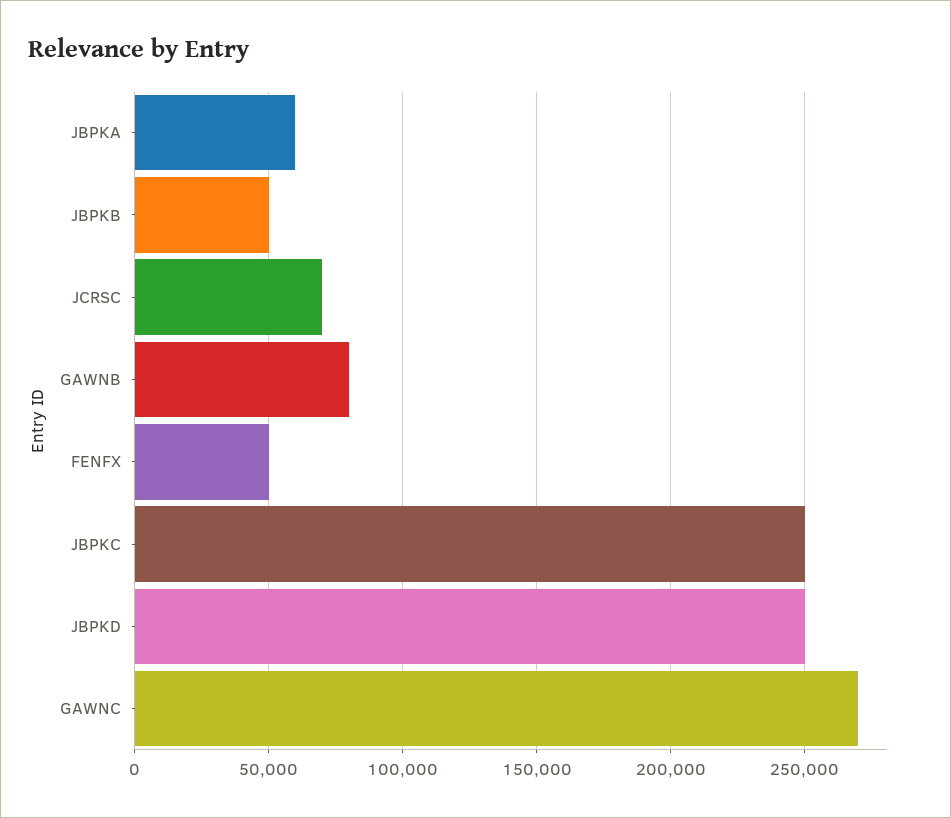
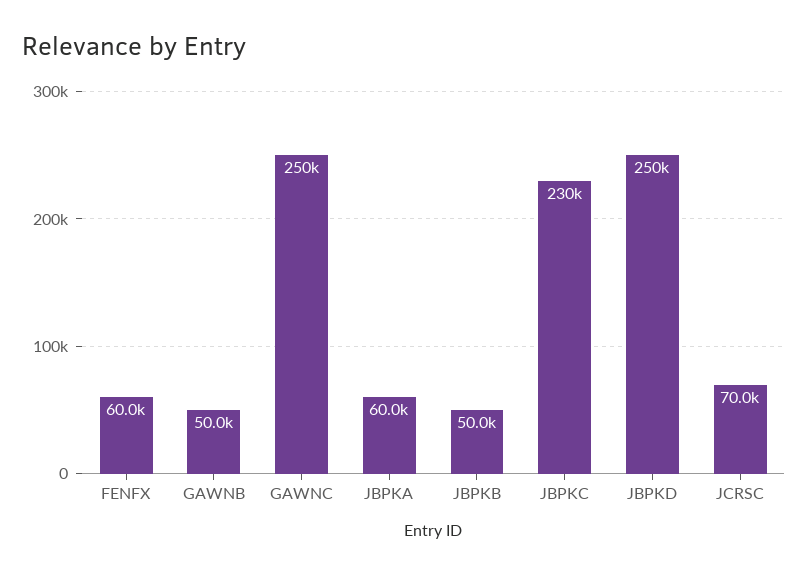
  {
    "JBPKA": 60000,
    "JBPKB": 50000,
    "JCRSC": 70000,
-   "GAWNB": 80000,
+   "GAWNB": 50000,
-   "FENFX": 50000,
+   "FENFX": 60000,
-   "JBPKC": 250000,
+   "JBPKC": 230000,
    "JBPKD": 250000,
-   "GAWNC": 270000
+   "GAWNC": 250000
  }

